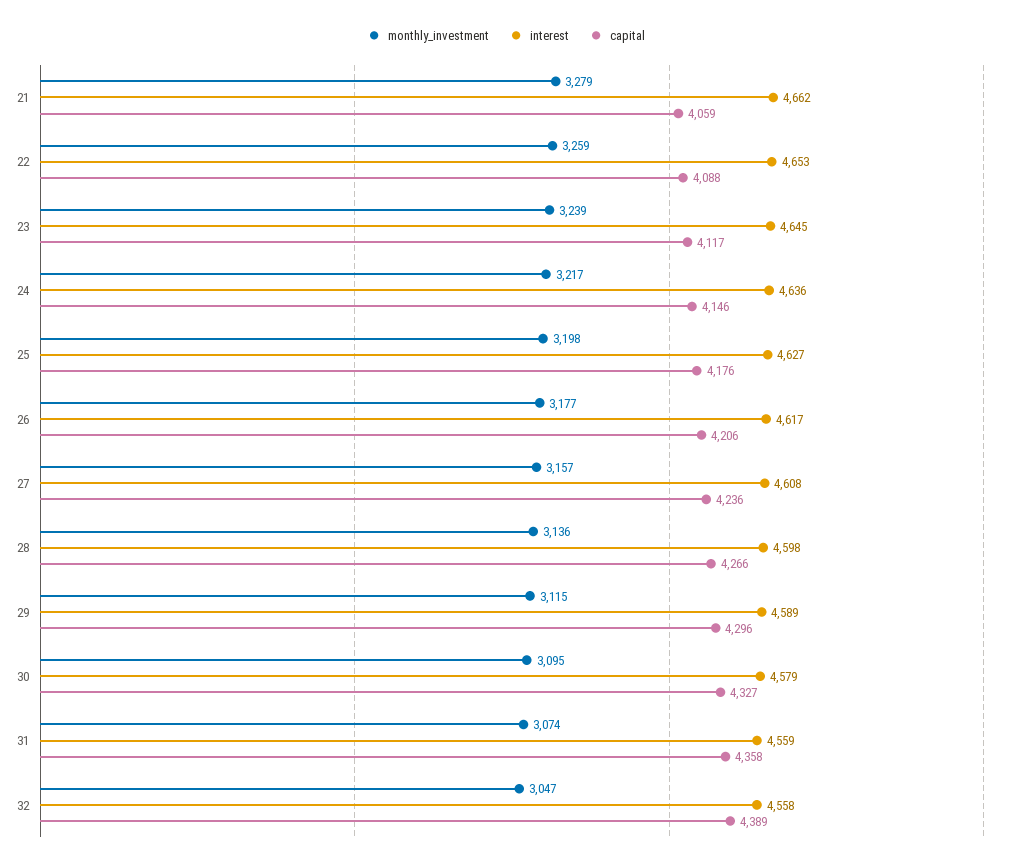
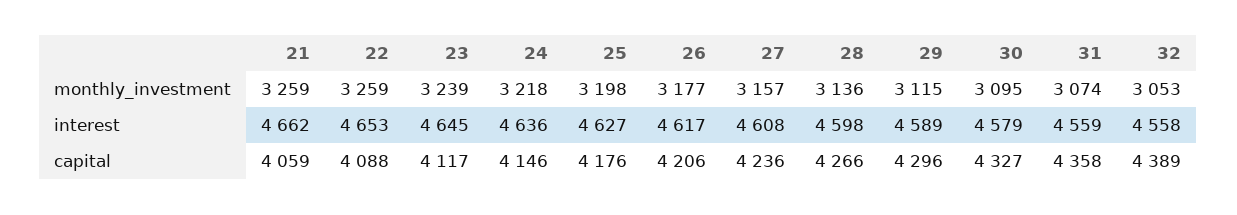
  {
    "monthly_investment": {
-     "21": 3279,
+     "21": 3259,
      "22": 3259,
      "23": 3239,
-     "24": 3217,
+     "24": 3218,
      "25": 3198,
      "26": 3177,
      "27": 3157,
      "28": 3136,
      "29": 3115,
      "30": 3095,
      "31": 3074,
-     "32": 3047
+     "32": 3053
    },
    "interest": {
      "21": 4662,
      "22": 4653,
      "23": 4645,
      "24": 4636,
      "25": 4627,
      "26": 4617,
      "27": 4608,
      "28": 4598,
      "29": 4589,
      "30": 4579,
      "31": 4559,
      "32": 4558
    },
    "capital": {
      "21": 4059,
      "22": 4088,
      "23": 4117,
      "24": 4146,
      "25": 4176,
      "26": 4206,
      "27": 4236,
      "28": 4266,
      "29": 4296,
      "30": 4327,
      "31": 4358,
      "32": 4389
    }
  }

